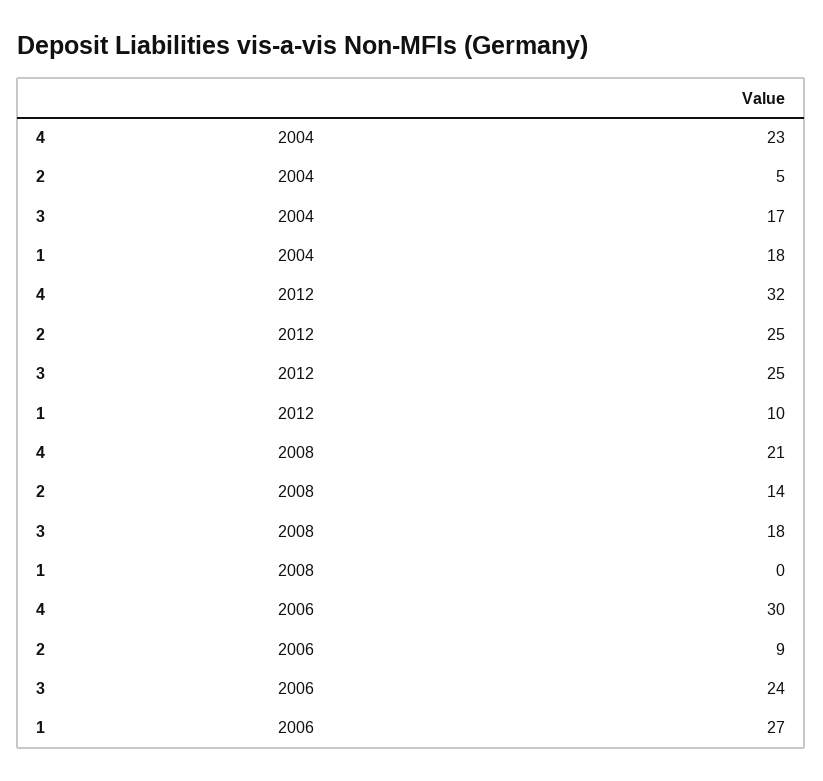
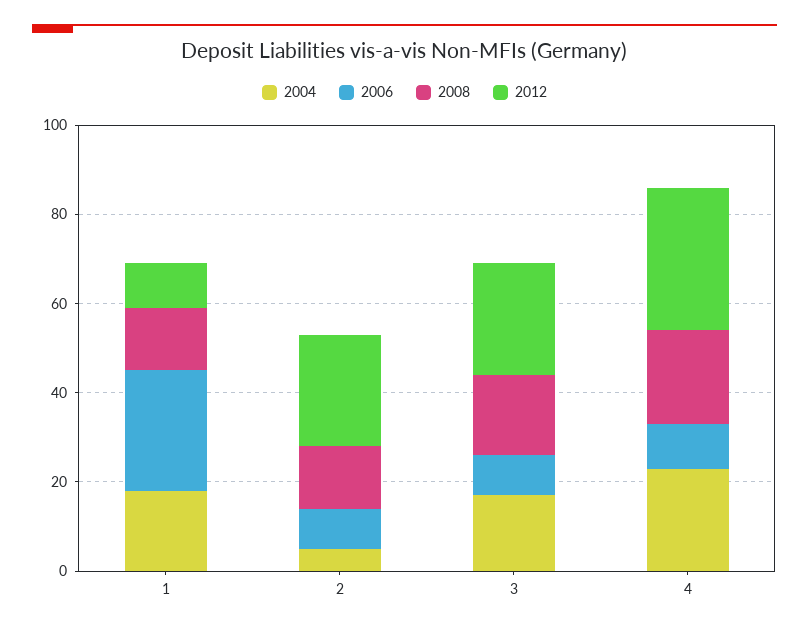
  {
    "2004": {
      "4": 23,
      "2": 5,
      "3": 17,
      "1": 18
    },
    "2012": {
      "4": 32,
      "2": 25,
      "3": 25,
      "1": 10
    },
    "2008": {
      "4": 21,
      "2": 14,
      "3": 18,
-     "1": 0
+     "1": 15
    },
    "2006": {
-     "4": 30,
+     "4": 10,
      "2": 9,
-     "3": 24,
+     "3": 10,
      "1": 27
    }
  }

